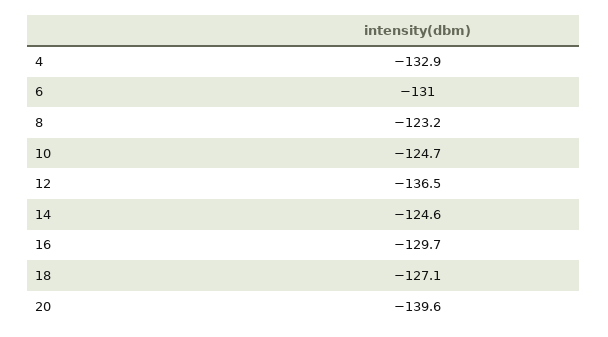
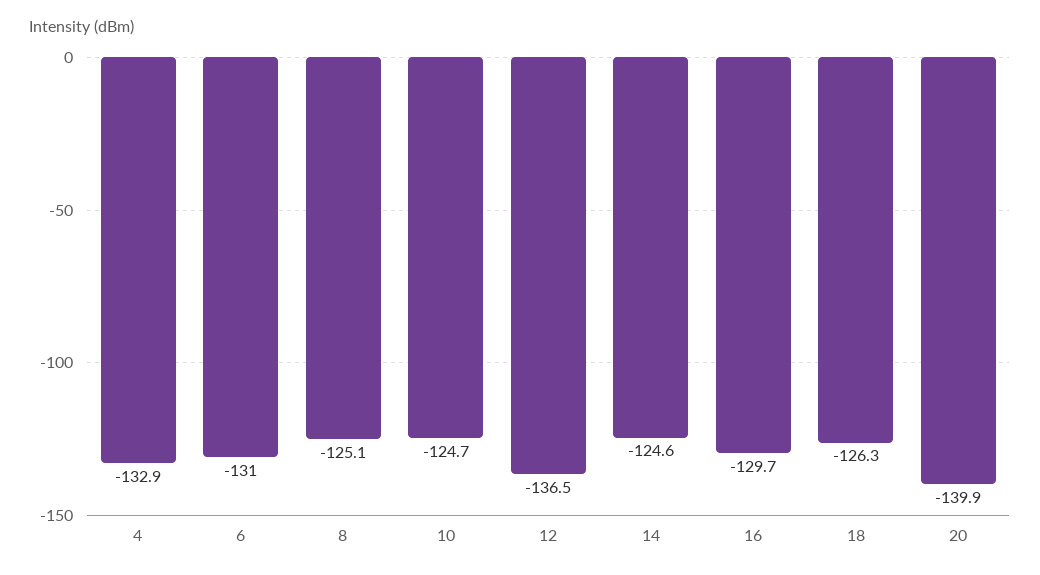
  {
    "4": -132.9,
    "6": -131,
-   "8": -123.2,
+   "8": -125.1,
    "10": -124.7,
    "12": -136.5,
    "14": -124.6,
    "16": -129.7,
-   "18": -127.1,
+   "18": -126.3,
-   "20": -139.6
+   "20": -139.9
  }

